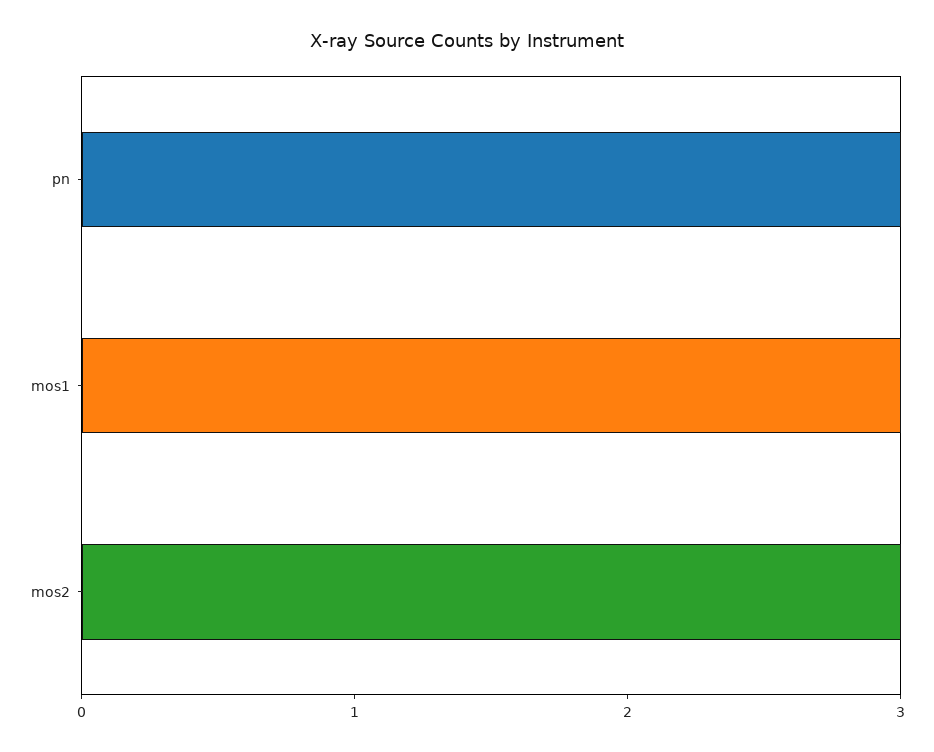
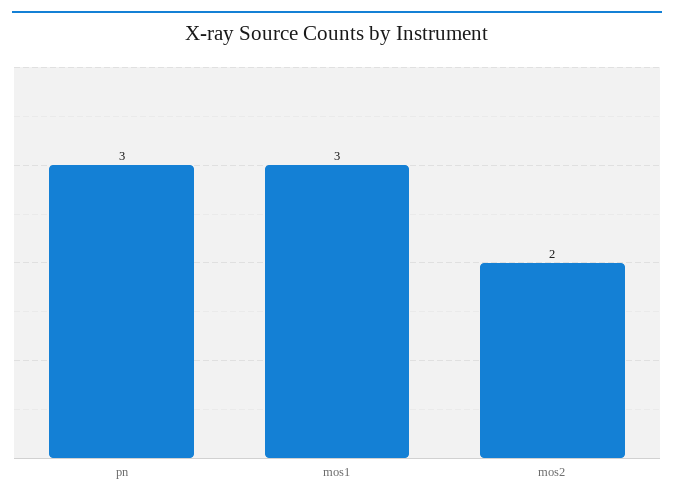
  {
    "pn": 3,
    "mos1": 3,
-   "mos2": 3
+   "mos2": 2
  }

